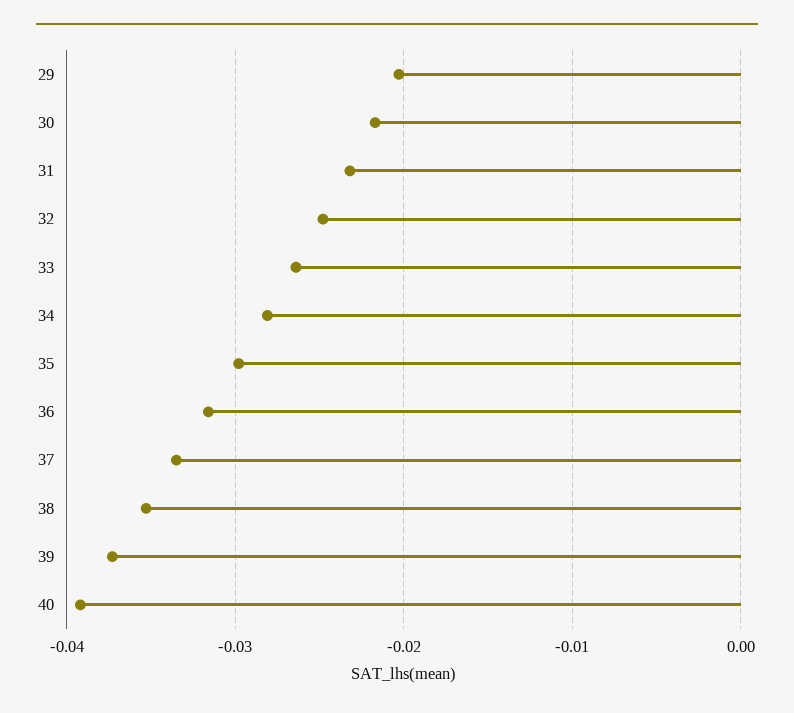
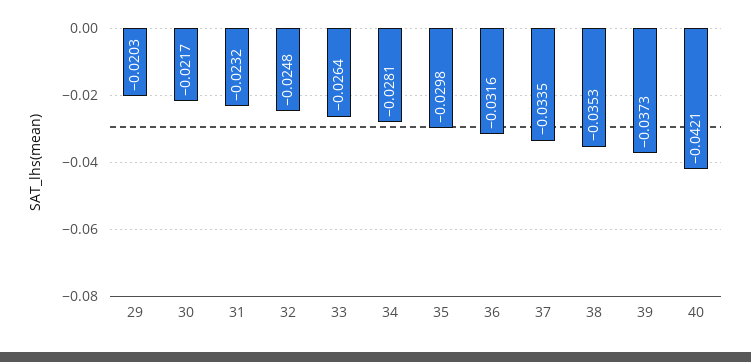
  {
    "29": -0.0203,
    "30": -0.0217,
    "31": -0.0232,
    "32": -0.0248,
    "33": -0.0264,
    "34": -0.0281,
    "35": -0.0298,
    "36": -0.0316,
    "37": -0.0335,
    "38": -0.0353,
    "39": -0.0373,
-   "40": -0.039
+   "40": -0.0421
  }

